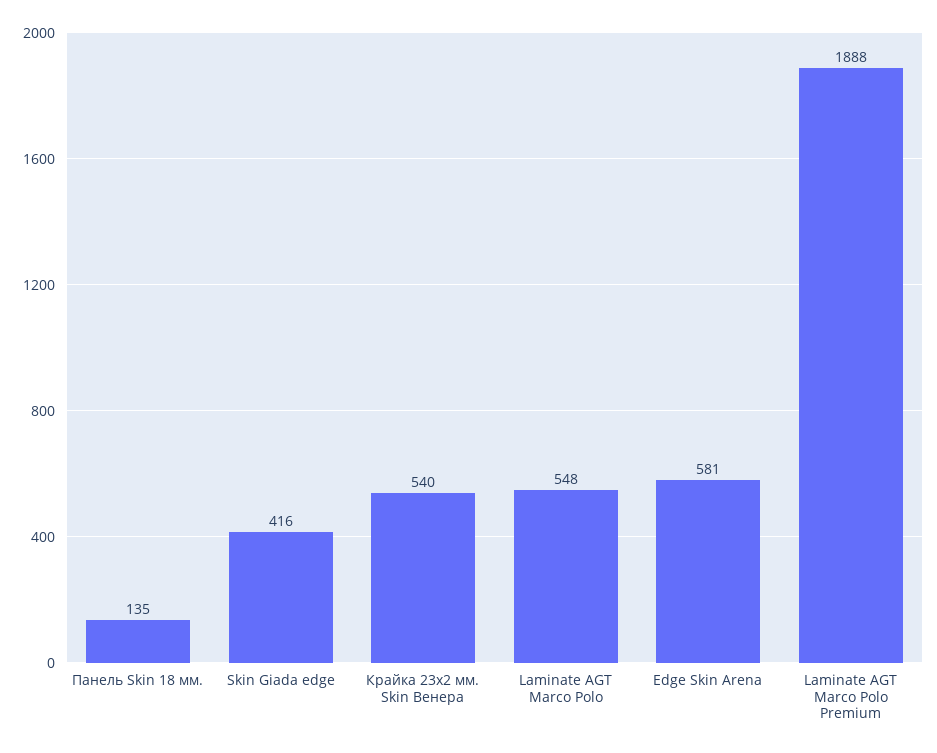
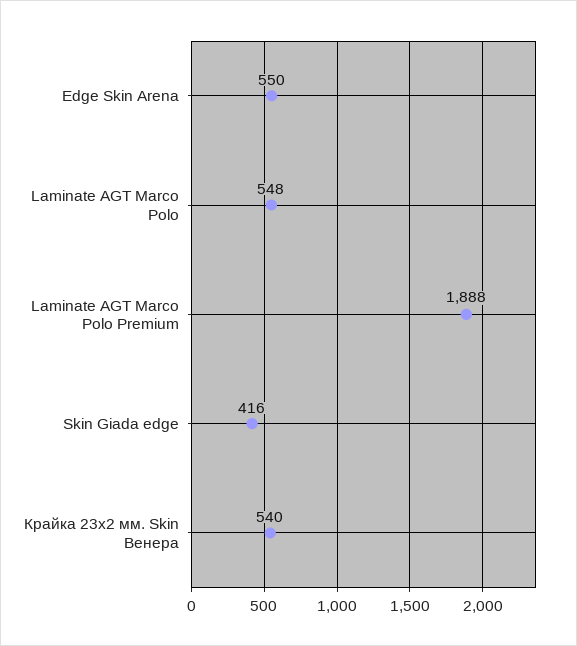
  {
-   "Панель Skin 18 мм.": 135,
    "Skin Giada edge": 416,
    "Крайка 23x2 мм. Skin Венера": 540,
    "Laminate AGT Marco Polo": 548,
-   "Edge Skin Arena": 581,
+   "Edge Skin Arena": 550,
    "Laminate AGT Marco Polo Premium": 1888
  }

